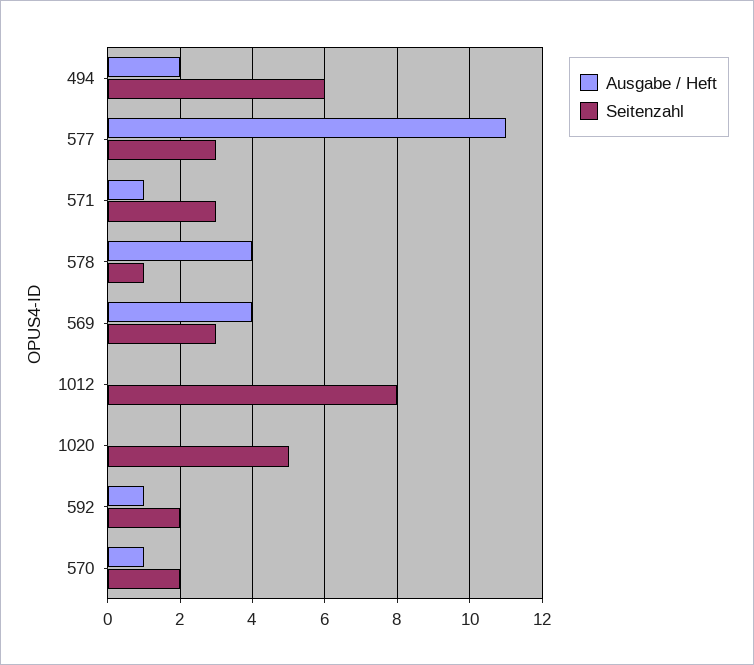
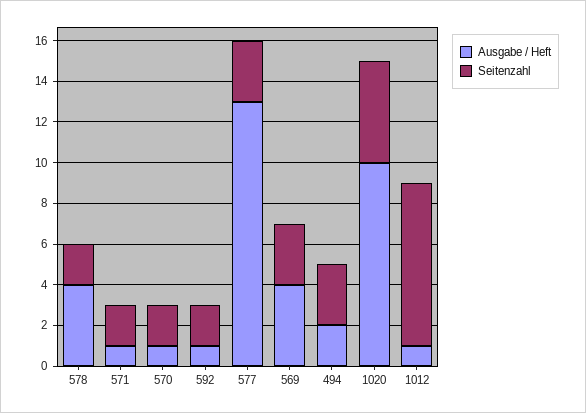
  {
    "Ausgabe / Heft": {
      "494": 2,
-     "577": 11,
+     "577": 13,
      "571": 1,
      "578": 4,
      "569": 4,
-     "1012": 0,
+     "1012": 1,
-     "1020": 0,
+     "1020": 10,
      "592": 1,
      "570": 1
    },
    "Seitenzahl": {
-     "494": 6,
+     "494": 3,
      "577": 3,
-     "571": 3,
+     "571": 2,
-     "578": 1,
+     "578": 2,
      "569": 3,
      "1012": 8,
      "1020": 5,
      "592": 2,
      "570": 2
    }
  }

